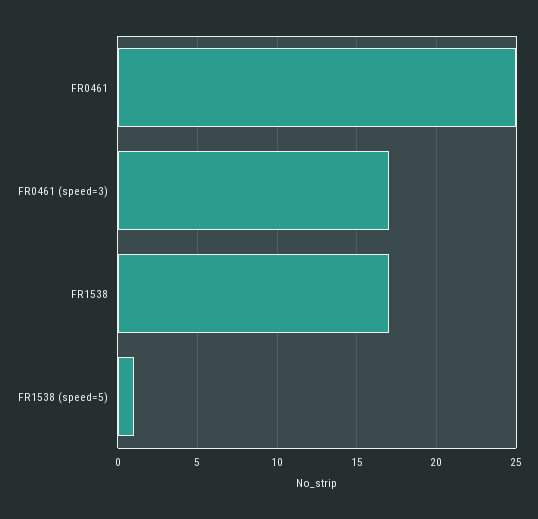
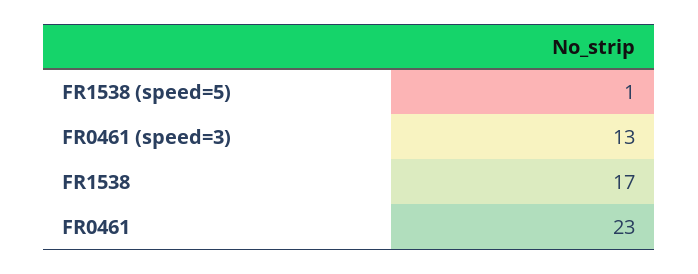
  {
-   "FR0461": 25,
+   "FR0461": 23,
-   "FR0461 (speed=3)": 17,
+   "FR0461 (speed=3)": 13,
    "FR1538": 17,
    "FR1538 (speed=5)": 1
  }

